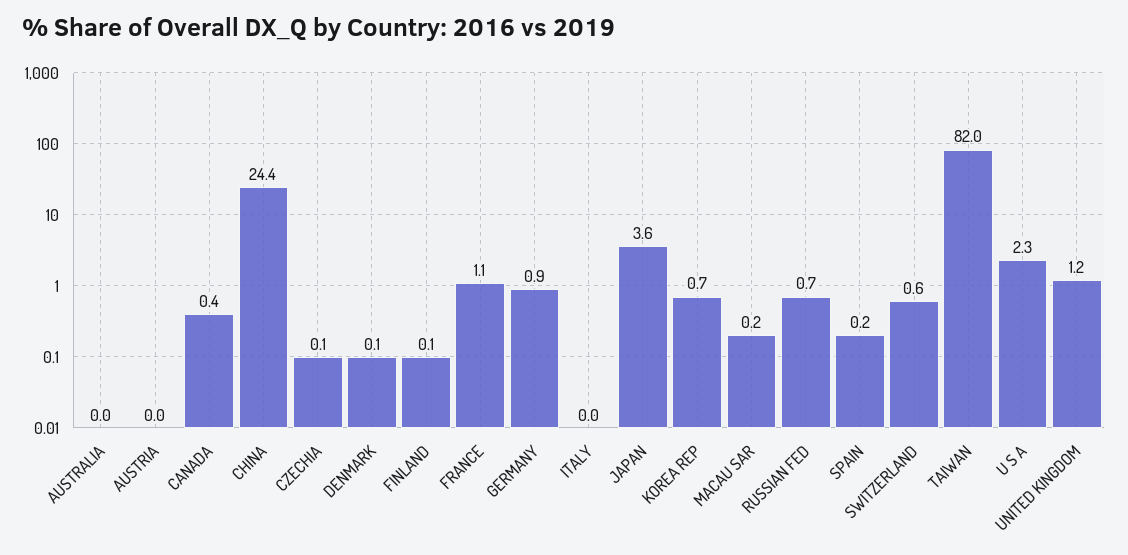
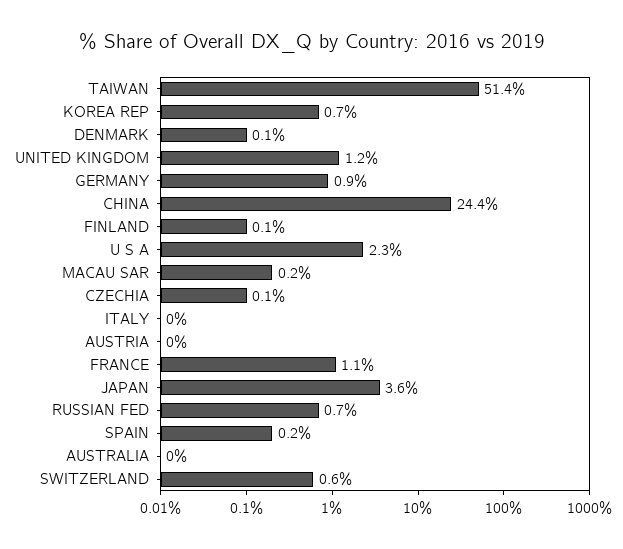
  {
    "AUSTRALIA": 0,
    "AUSTRIA": 0,
-   "CANADA": 0.4,
    "CHINA": 24.4,
    "CZECHIA": 0.1,
    "DENMARK": 0.1,
    "FINLAND": 0.1,
    "FRANCE": 1.1,
    "GERMANY": 0.9,
    "ITALY": 0,
    "JAPAN": 3.6,
    "KOREA REP": 0.7,
    "MACAU SAR": 0.2,
    "RUSSIAN FED": 0.7,
    "SPAIN": 0.2,
    "SWITZERLAND": 0.6,
-   "TAIWAN": 82,
+   "TAIWAN": 51.4,
    "U S A": 2.3,
    "UNITED KINGDOM": 1.2
  }

